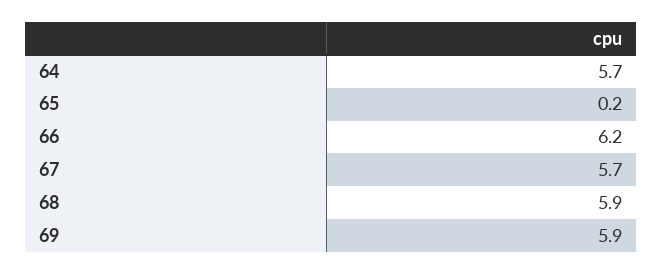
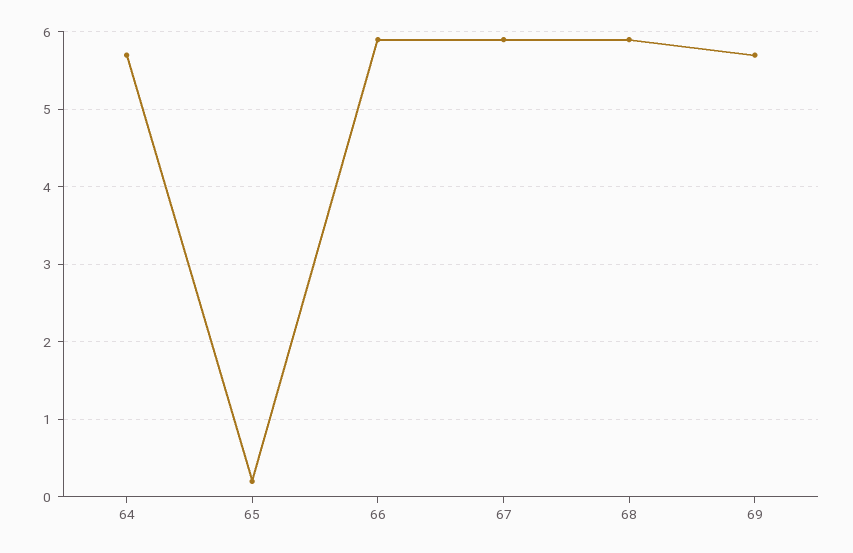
  {
    "64": 5.7,
    "65": 0.2,
-   "66": 6.2,
+   "66": 5.9,
-   "67": 5.7,
+   "67": 5.9,
    "68": 5.9,
-   "69": 5.9
+   "69": 5.7
  }

